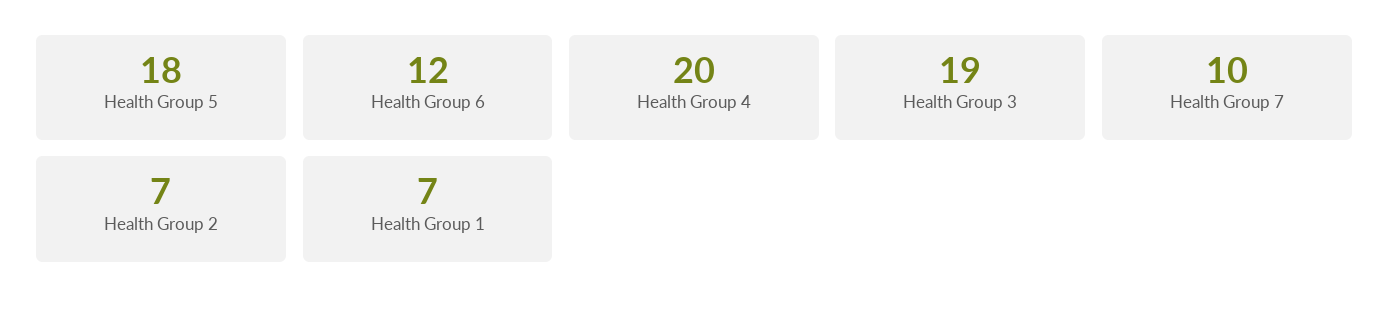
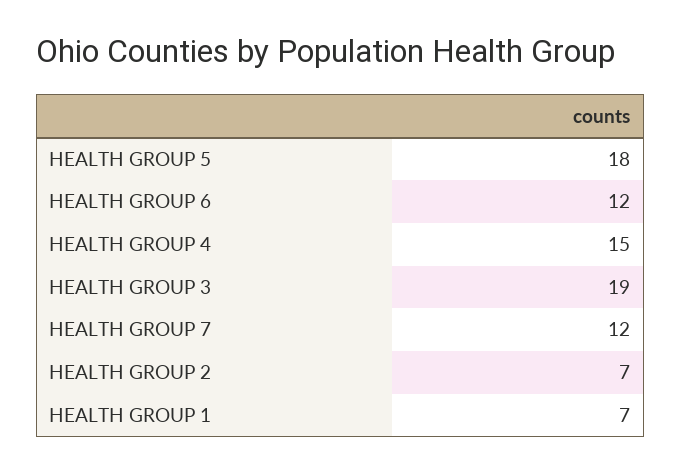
  {
    "Health Group 5": 18,
    "Health Group 6": 12,
-   "Health Group 4": 20,
+   "Health Group 4": 15,
    "Health Group 3": 19,
-   "Health Group 7": 10,
+   "Health Group 7": 12,
    "Health Group 2": 7,
    "Health Group 1": 7
  }

